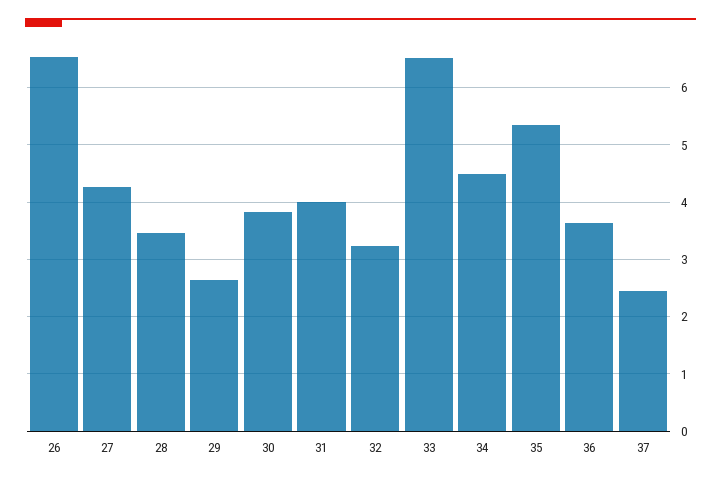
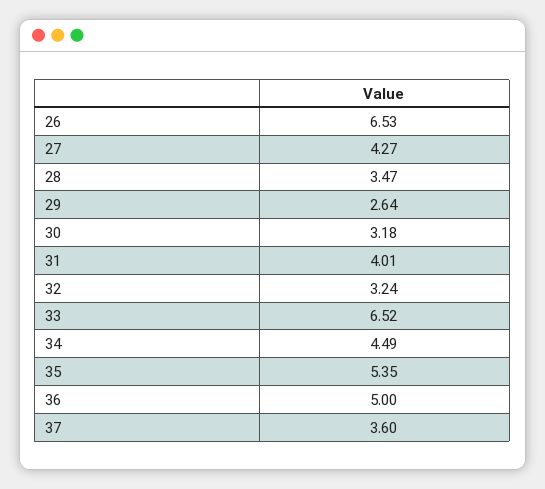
  {
    "26": 6.53,
    "27": 4.27,
    "28": 3.47,
    "29": 2.64,
-   "30": 3.8,
+   "30": 3.18,
    "31": 4.01,
    "32": 3.24,
    "33": 6.52,
    "34": 4.49,
    "35": 5.35,
-   "36": 3.6,
+   "36": 5,
-   "37": 2.4
+   "37": 3.6
  }

